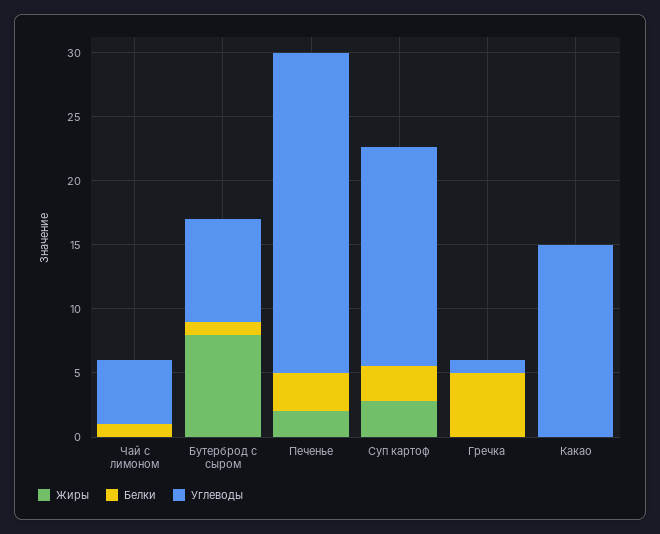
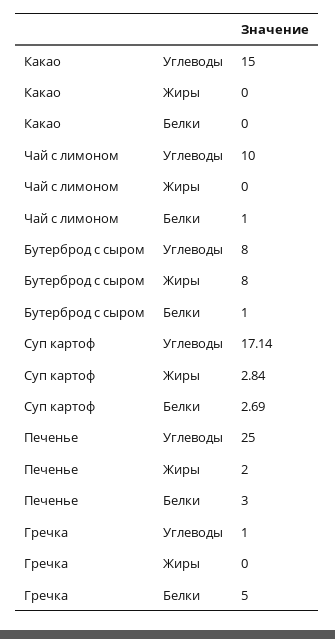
  {
    "Жиры": {
      "Чай с лимоном": 0,
      "Бутерброд с сыром": 8,
      "Печенье": 2,
      "Суп картоф": 2.84,
      "Гречка": 0,
      "Какао": 0
    },
    "Белки": {
      "Чай с лимоном": 1,
      "Бутерброд с сыром": 1,
      "Печенье": 3,
      "Суп картоф": 2.69,
      "Гречка": 5,
      "Какао": 0
    },
    "Углеводы": {
-     "Чай с лимоном": 5,
+     "Чай с лимоном": 10,
      "Бутерброд с сыром": 8,
      "Печенье": 25,
      "Суп картоф": 17.14,
      "Гречка": 1,
      "Какао": 15
    }
  }

